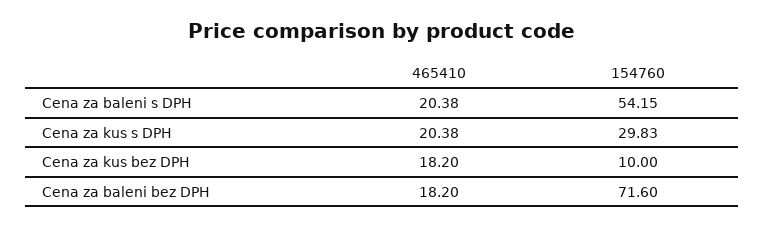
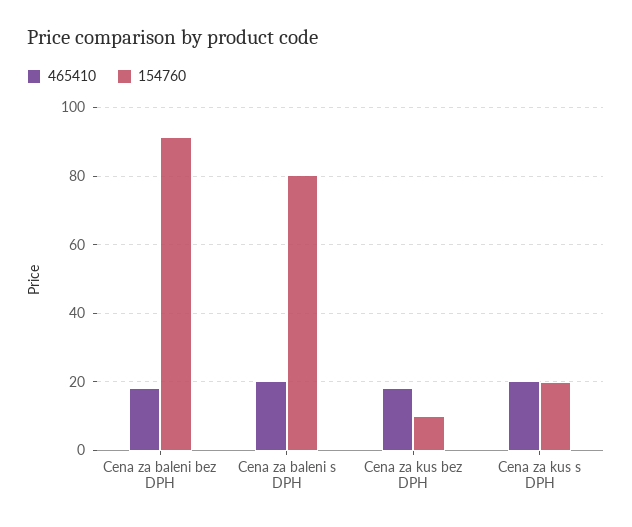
  {
    "465410": {
      "Cena za baleni s DPH": 20.38,
      "Cena za kus s DPH": 20.38,
      "Cena za kus bez DPH": 18.2,
      "Cena za baleni bez DPH": 18.2
    },
    "154760": {
-     "Cena za baleni s DPH": 54.15,
+     "Cena za baleni s DPH": 80,
-     "Cena za kus s DPH": 29.83,
+     "Cena za kus s DPH": 20,
      "Cena za kus bez DPH": 10,
-     "Cena za baleni bez DPH": 71.6
+     "Cena za baleni bez DPH": 92
    }
  }

